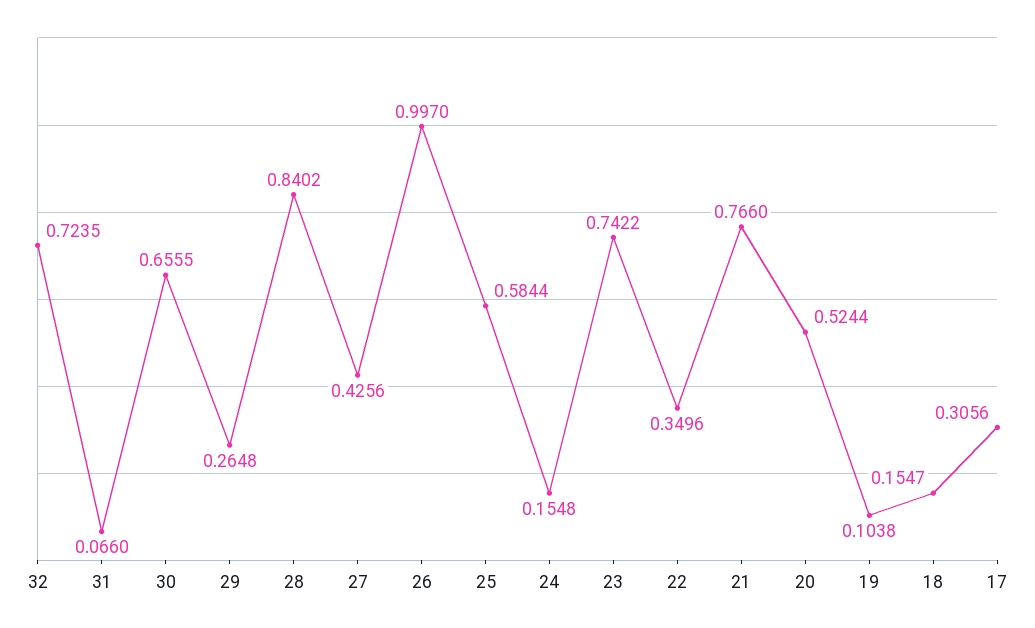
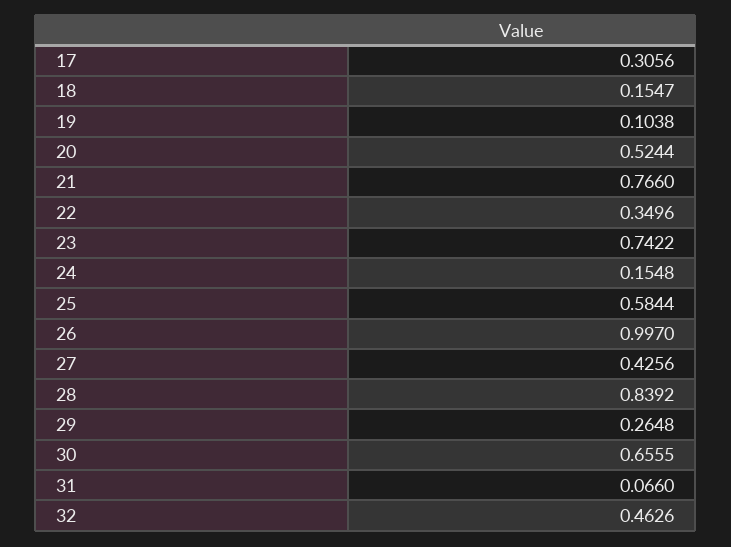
  {
-   "32": 0.7235,
+   "32": 0.4626,
    "31": 0.066,
    "30": 0.6555,
    "29": 0.2648,
-   "28": 0.8402,
+   "28": 0.8392,
    "27": 0.4256,
    "26": 0.997,
    "25": 0.5844,
    "24": 0.1548,
    "23": 0.7422,
    "22": 0.3496,
    "21": 0.766,
    "20": 0.5244,
    "19": 0.1038,
    "18": 0.1547,
    "17": 0.3056
  }

